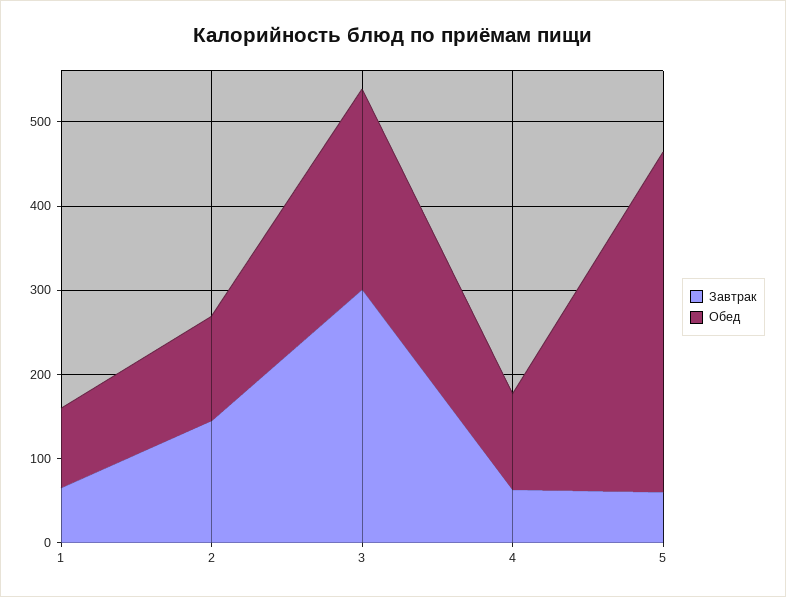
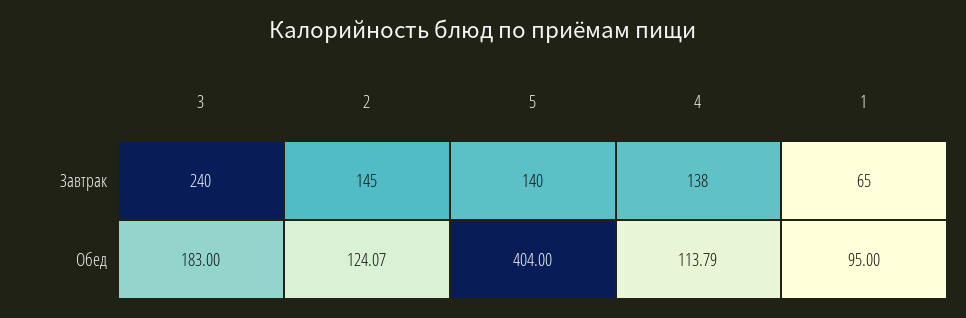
  {
    "Завтрак": {
      "1": 65,
      "2": 145,
-     "3": 300,
+     "3": 240,
-     "4": 60,
+     "4": 138,
-     "5": 60
+     "5": 140
    },
    "Обед": {
      "1": 95,
      "2": 124.07,
-     "3": 240,
+     "3": 183,
      "4": 113.79,
      "5": 404
    }
  }

